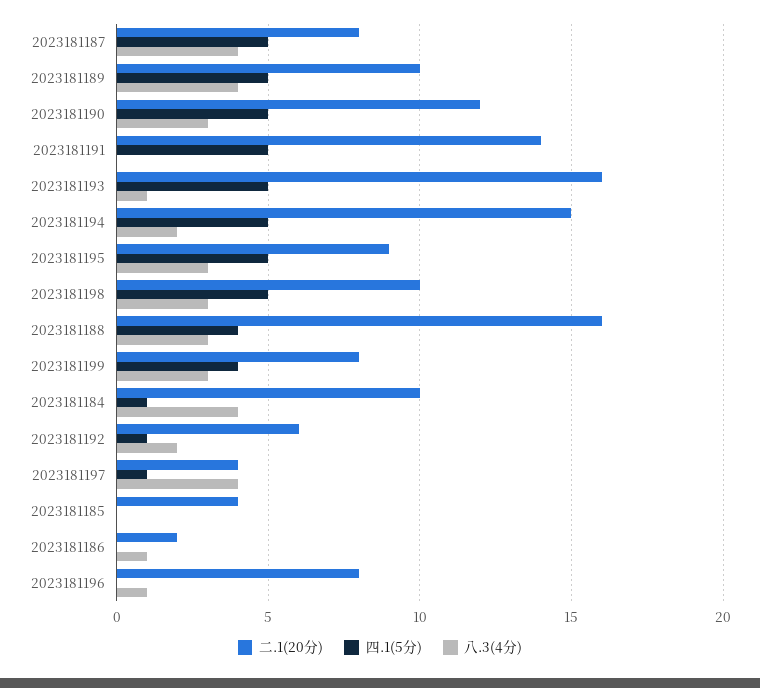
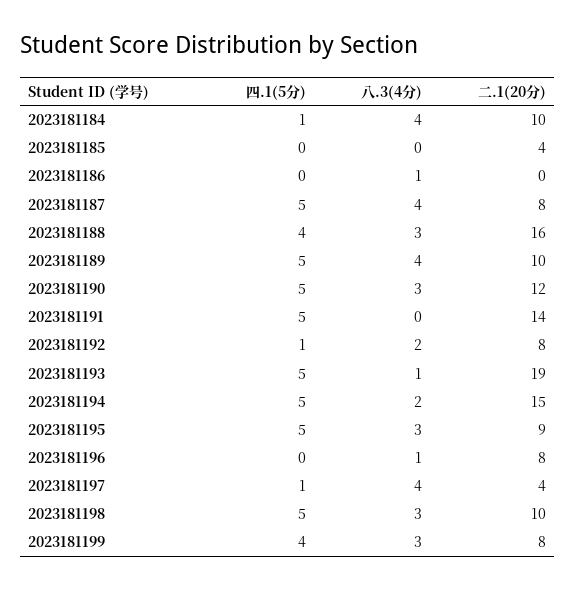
  {
    "二.1(20分)": {
      "2023181187": 8,
      "2023181189": 10,
      "2023181190": 12,
      "2023181191": 14,
-     "2023181193": 16,
+     "2023181193": 19,
      "2023181194": 15,
      "2023181195": 9,
      "2023181198": 10,
      "2023181188": 16,
      "2023181199": 8,
      "2023181184": 10,
-     "2023181192": 6,
+     "2023181192": 8,
      "2023181197": 4,
      "2023181185": 4,
-     "2023181186": 2,
+     "2023181186": 0,
      "2023181196": 8
    },
    "四.1(5分)": {
      "2023181187": 5,
      "2023181189": 5,
      "2023181190": 5,
      "2023181191": 5,
      "2023181193": 5,
      "2023181194": 5,
      "2023181195": 5,
      "2023181198": 5,
      "2023181188": 4,
      "2023181199": 4,
      "2023181184": 1,
      "2023181192": 1,
      "2023181197": 1,
      "2023181185": 0,
      "2023181186": 0,
      "2023181196": 0
    },
    "八.3(4分)": {
      "2023181187": 4,
      "2023181189": 4,
      "2023181190": 3,
      "2023181191": 0,
      "2023181193": 1,
      "2023181194": 2,
      "2023181195": 3,
      "2023181198": 3,
      "2023181188": 3,
      "2023181199": 3,
      "2023181184": 4,
      "2023181192": 2,
      "2023181197": 4,
      "2023181185": 0,
      "2023181186": 1,
      "2023181196": 1
    }
  }

